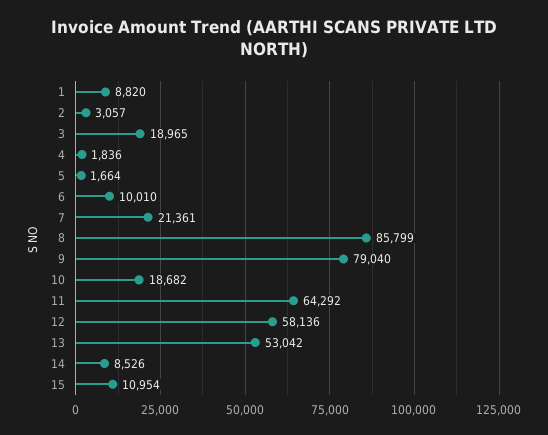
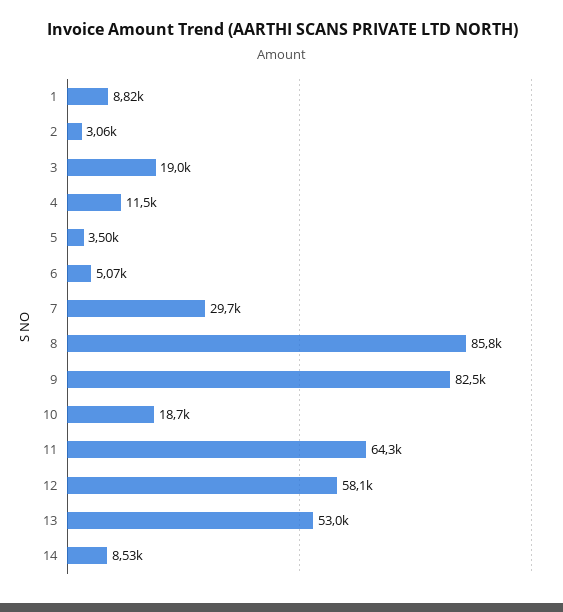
  {
    "1": 8820,
    "2": 3057,
    "3": 18965,
-   "4": 1836,
+   "4": 11500,
-   "5": 1664,
+   "5": 3500,
-   "6": 10010,
+   "6": 5070,
-   "7": 21361,
+   "7": 29700,
    "8": 85799,
-   "9": 79040,
+   "9": 82500,
    "10": 18682,
    "11": 64292,
    "12": 58136,
    "13": 53042,
-   "14": 8526,
+   "14": 8526
-   "15": 10954
  }

